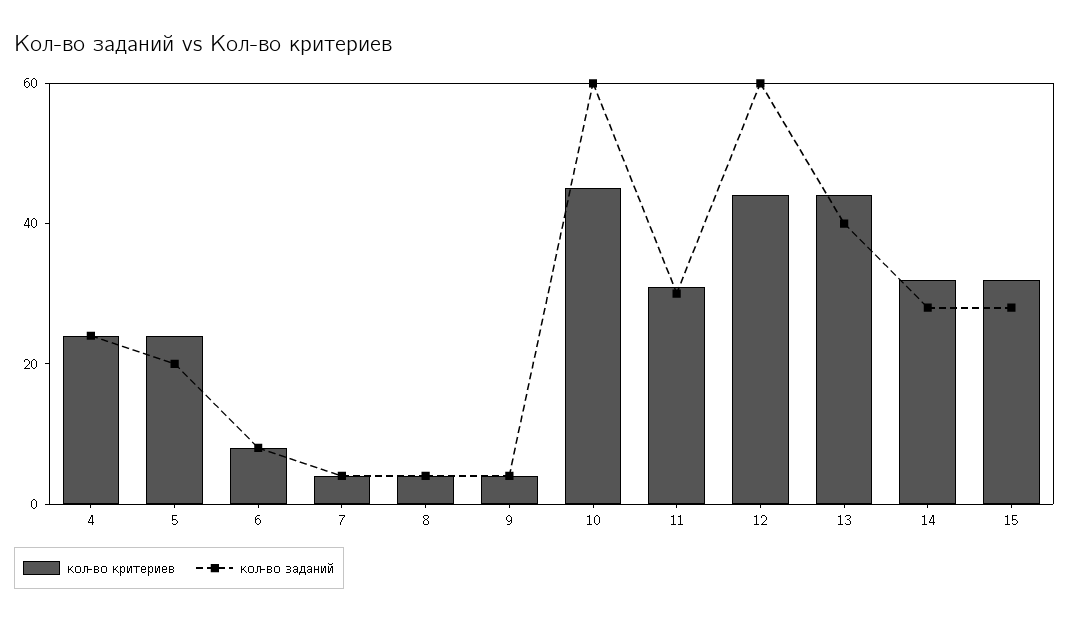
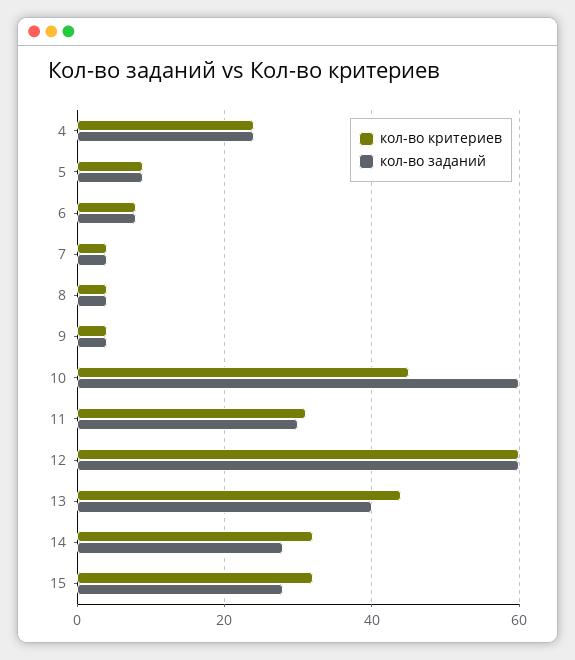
  {
    "кол-во критериев": {
      "4": 25,
-     "5": 25,
+     "5": 10,
      "6": 10,
      "7": 5,
      "8": 5,
      "9": 5,
      "10": 45,
      "11": 30,
-     "12": 45,
+     "12": 60,
      "13": 45,
      "14": 30,
      "15": 30
    },
    "кол-во заданий": {
      "4": 25,
-     "5": 20,
+     "5": 10,
      "6": 10,
      "7": 5,
      "8": 5,
      "9": 5,
      "10": 60,
      "11": 30,
      "12": 60,
      "13": 40,
      "14": 30,
      "15": 30
    }
  }

